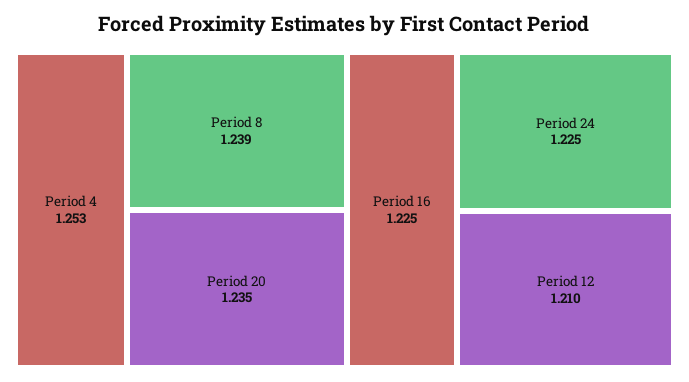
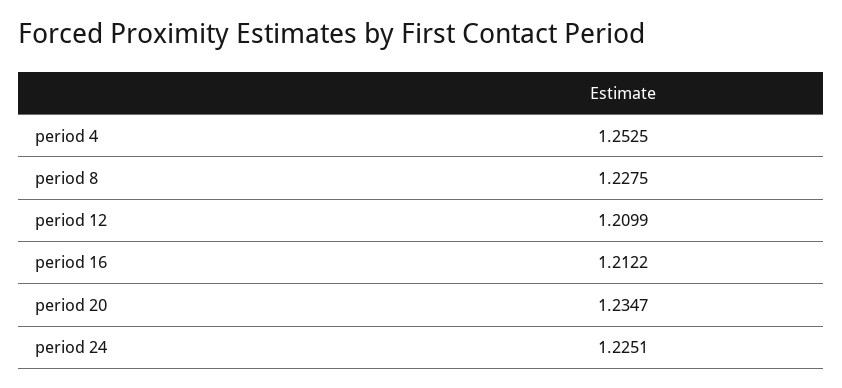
  {
    "Period 4": 1.2525,
-   "Period 8": 1.239,
+   "Period 8": 1.2275,
    "Period 20": 1.2347,
-   "Period 16": 1.225,
+   "Period 16": 1.2122,
    "Period 24": 1.2251,
    "Period 12": 1.2099
  }

